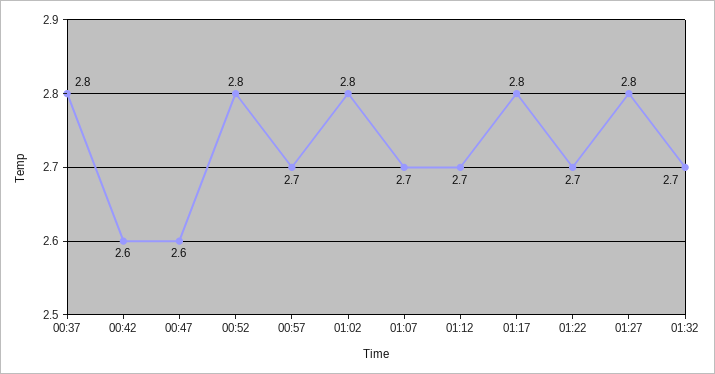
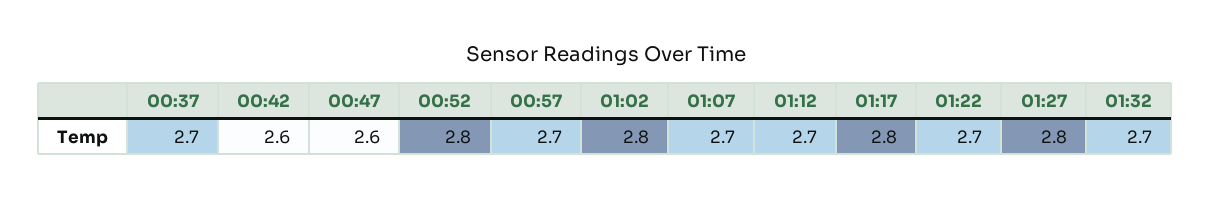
  {
-   "00:37": 2.8,
+   "00:37": 2.7,
    "00:42": 2.6,
    "00:47": 2.6,
    "00:52": 2.8,
    "00:57": 2.7,
    "01:02": 2.8,
    "01:07": 2.7,
    "01:12": 2.7,
    "01:17": 2.8,
    "01:22": 2.7,
    "01:27": 2.8,
    "01:32": 2.7
  }

